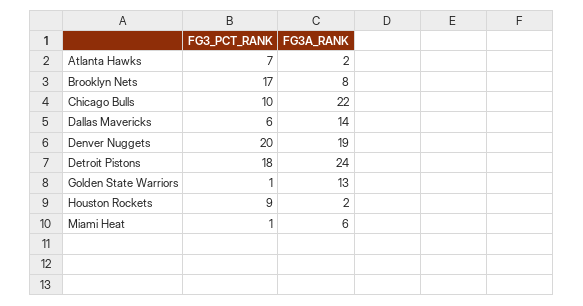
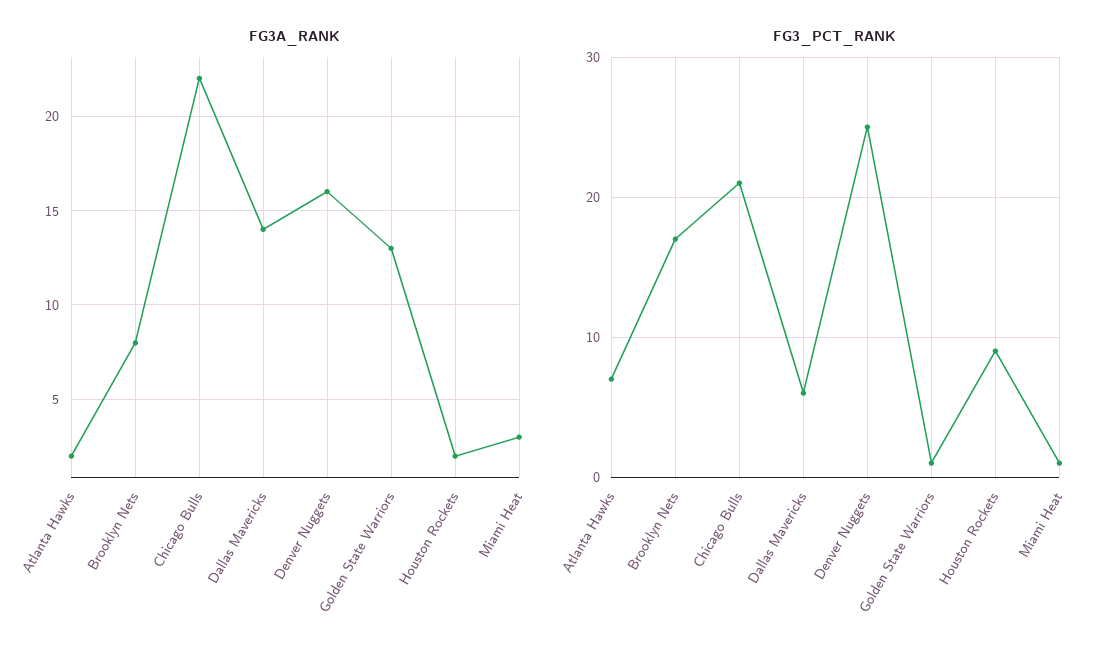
  {
    "FG3_PCT_RANK": {
      "Atlanta Hawks": 7,
      "Brooklyn Nets": 17,
-     "Chicago Bulls": 10,
+     "Chicago Bulls": 21,
      "Dallas Mavericks": 6,
-     "Denver Nuggets": 20,
+     "Denver Nuggets": 25,
-     "Detroit Pistons": 18,
      "Golden State Warriors": 1,
      "Houston Rockets": 9,
      "Miami Heat": 1
    },
    "FG3A_RANK": {
      "Atlanta Hawks": 2,
      "Brooklyn Nets": 8,
      "Chicago Bulls": 22,
      "Dallas Mavericks": 14,
-     "Denver Nuggets": 19,
+     "Denver Nuggets": 16,
-     "Detroit Pistons": 24,
      "Golden State Warriors": 13,
      "Houston Rockets": 2,
-     "Miami Heat": 6
+     "Miami Heat": 3
    }
  }

